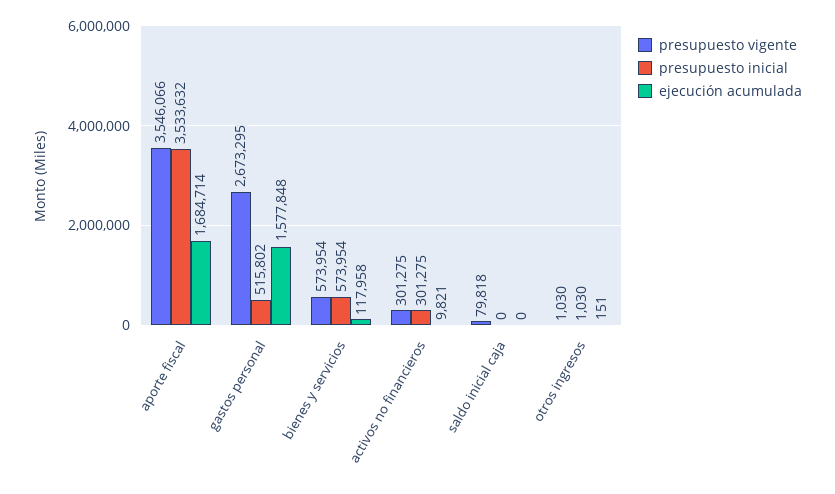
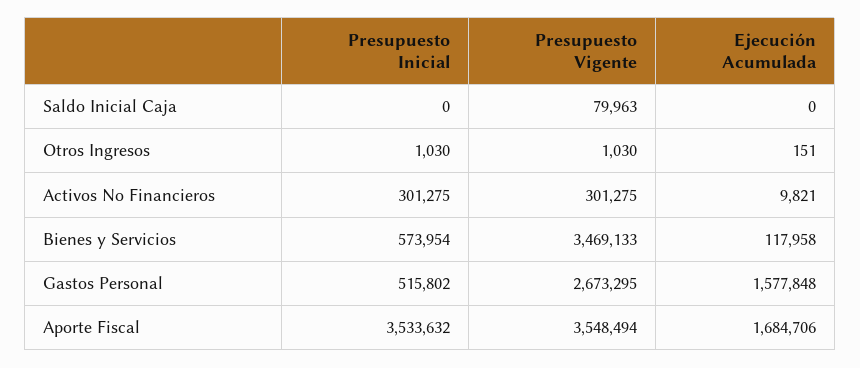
  {
    "presupuesto vigente": {
-     "aporte fiscal": 3546066,
+     "aporte fiscal": 3548494,
      "gastos personal": 2673295,
-     "bienes y servicios": 573954,
+     "bienes y servicios": 3469133,
      "activos no financieros": 301275,
-     "saldo inicial caja": 79818,
+     "saldo inicial caja": 79963,
      "otros ingresos": 1030
    },
    "presupuesto inicial": {
      "aporte fiscal": 3533632,
      "gastos personal": 515802,
      "bienes y servicios": 573954,
      "activos no financieros": 301275,
      "saldo inicial caja": 0,
      "otros ingresos": 1030
    },
    "ejecución acumulada": {
-     "aporte fiscal": 1684714,
+     "aporte fiscal": 1684706,
      "gastos personal": 1577848,
      "bienes y servicios": 117958,
      "activos no financieros": 9821,
      "saldo inicial caja": 0,
      "otros ingresos": 151
    }
  }

